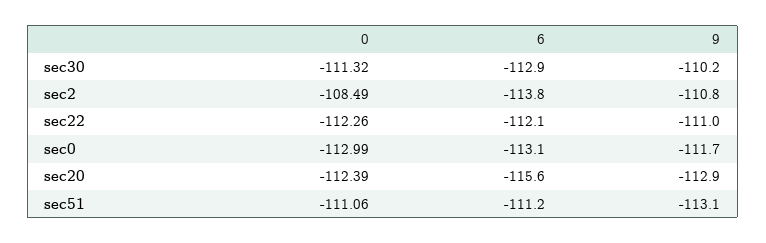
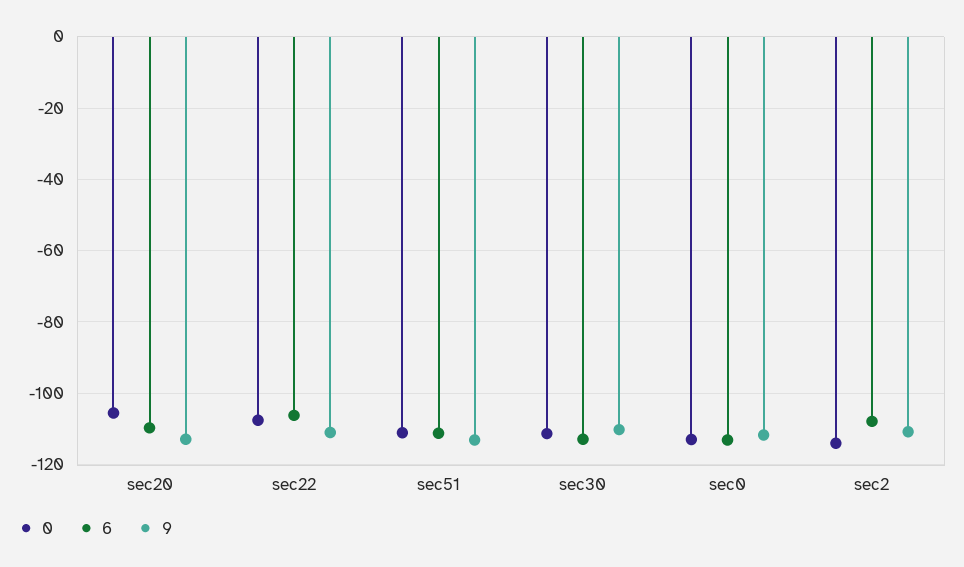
  {
    "0": {
      "sec30": -111.32,
-     "sec2": -108.49,
+     "sec2": -114,
-     "sec22": -112.26,
+     "sec22": -108,
      "sec0": -112.99,
-     "sec20": -112.39,
+     "sec20": -106,
      "sec51": -111.06
    },
    "6": {
      "sec30": -112.9,
-     "sec2": -113.8,
+     "sec2": -108,
-     "sec22": -112.1,
+     "sec22": -106,
      "sec0": -113.1,
-     "sec20": -115.6,
+     "sec20": -110,
      "sec51": -111.2
    },
    "9": {
      "sec30": -110.2,
      "sec2": -110.8,
      "sec22": -111,
      "sec0": -111.7,
      "sec20": -112.9,
      "sec51": -113.1
    }
  }

